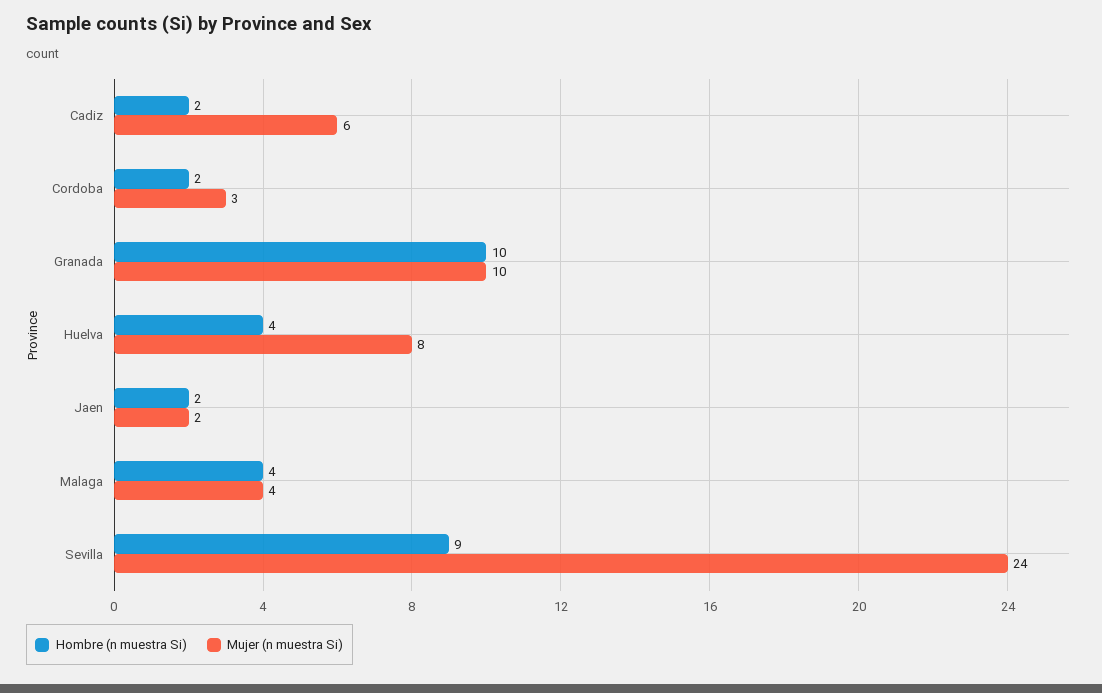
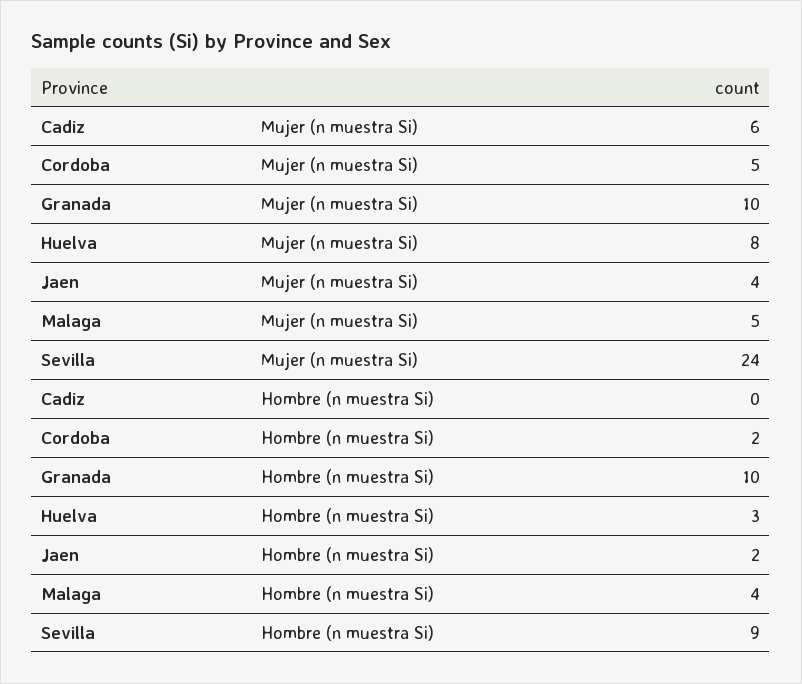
  {
    "Hombre (n muestra Si)": {
-     "Cadiz": 2,
+     "Cadiz": 0,
      "Cordoba": 2,
      "Granada": 10,
-     "Huelva": 4,
+     "Huelva": 3,
      "Jaen": 2,
      "Malaga": 4,
      "Sevilla": 9
    },
    "Mujer (n muestra Si)": {
      "Cadiz": 6,
-     "Cordoba": 3,
+     "Cordoba": 5,
      "Granada": 10,
      "Huelva": 8,
-     "Jaen": 2,
+     "Jaen": 4,
-     "Malaga": 4,
+     "Malaga": 5,
      "Sevilla": 24
    }
  }

